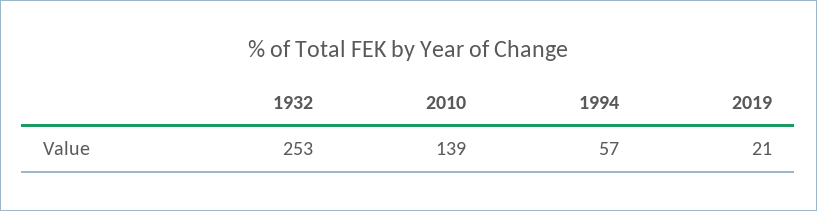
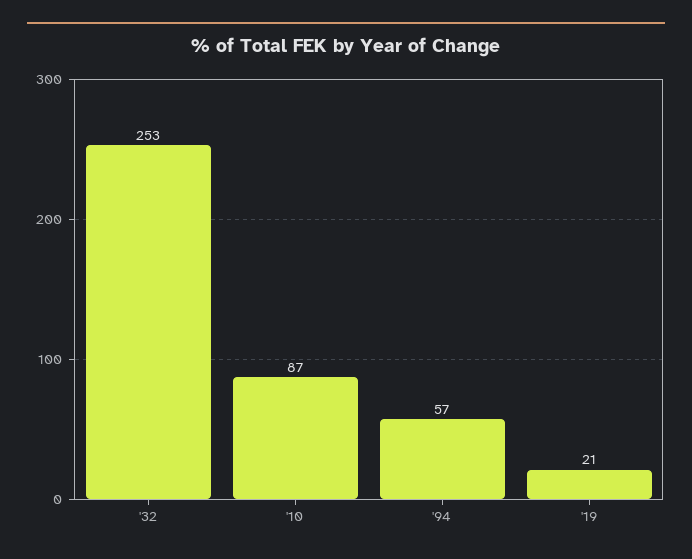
  {
    "1932": 253,
-   "2010": 139,
+   "2010": 87,
    "1994": 57,
    "2019": 21
  }

